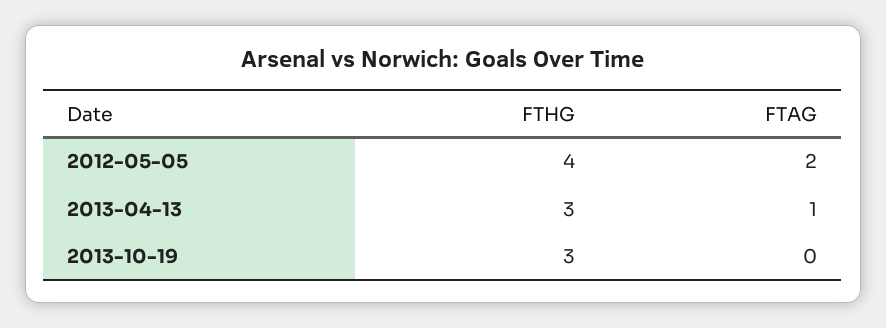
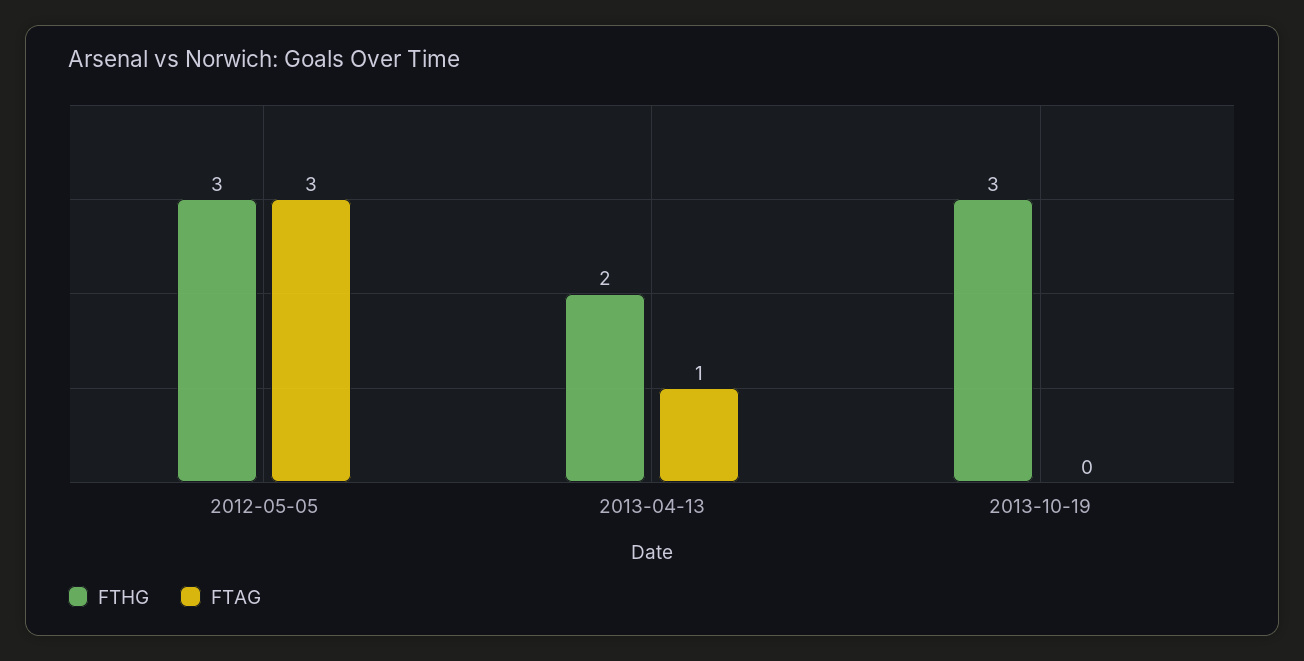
  {
    "FTHG": {
-     "2012-05-05": 4,
+     "2012-05-05": 3,
-     "2013-04-13": 3,
+     "2013-04-13": 2,
      "2013-10-19": 3
    },
    "FTAG": {
-     "2012-05-05": 2,
+     "2012-05-05": 3,
      "2013-04-13": 1,
      "2013-10-19": 0
    }
  }

